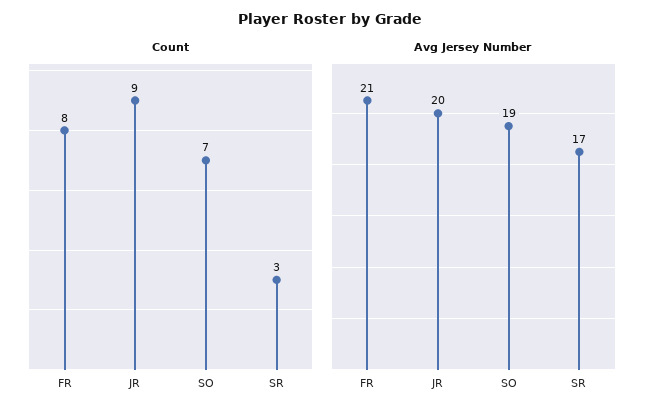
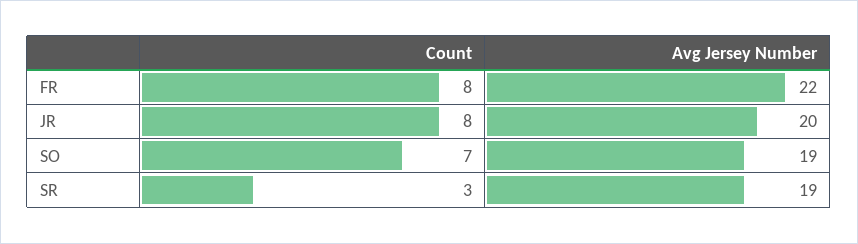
  {
    "Count": {
      "FR": 8,
-     "JR": 9,
+     "JR": 8,
      "SO": 7,
      "SR": 3
    },
    "Avg Jersey Number": {
-     "FR": 21,
+     "FR": 22,
      "JR": 20,
      "SO": 19,
-     "SR": 17
+     "SR": 19
    }
  }

